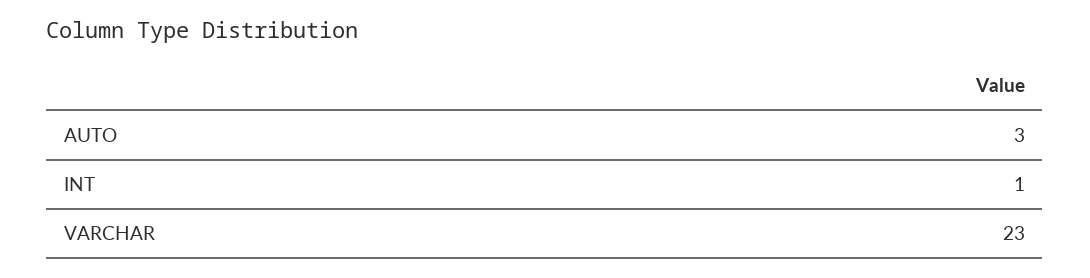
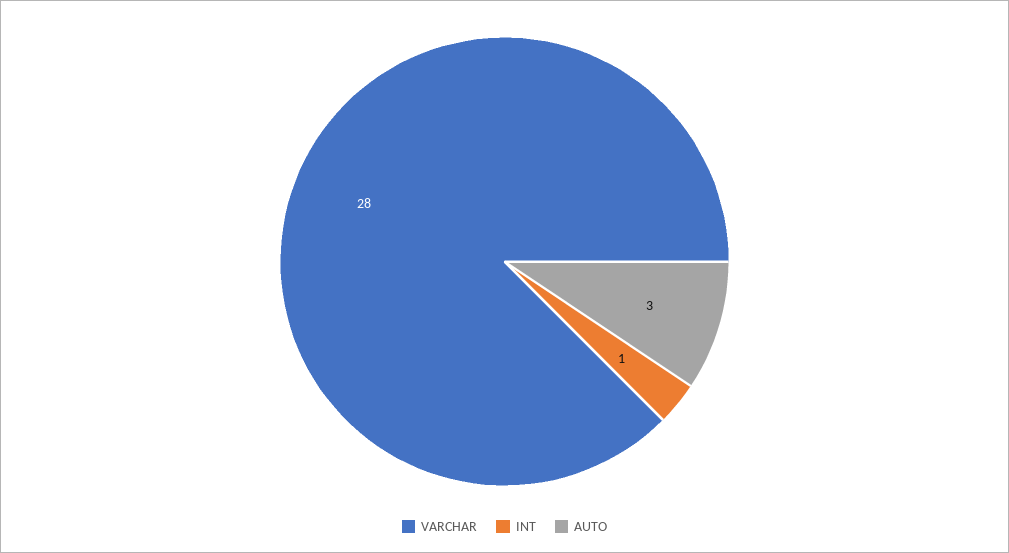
  {
    "AUTO": 3,
    "INT": 1,
-   "VARCHAR": 23
+   "VARCHAR": 28
  }

